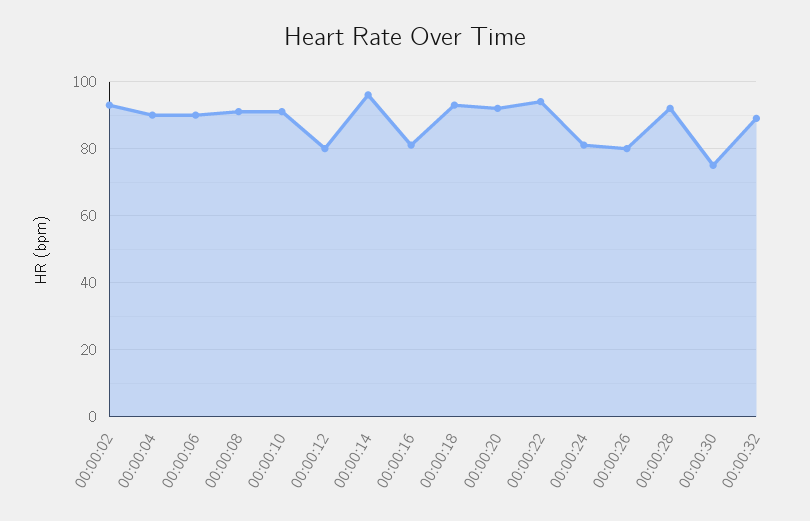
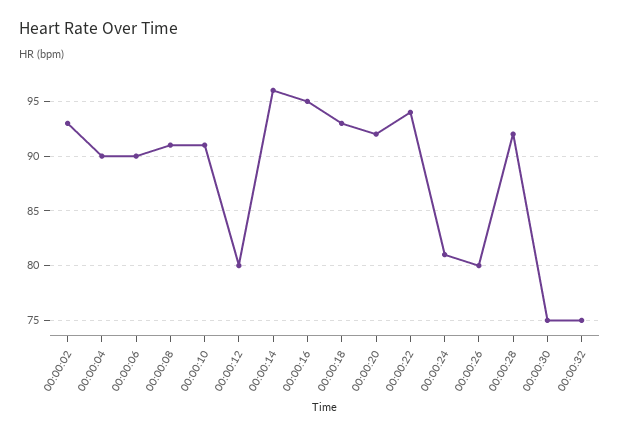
  {
    "00:00:02": 93,
    "00:00:04": 90,
    "00:00:06": 90,
    "00:00:08": 91,
    "00:00:10": 91,
    "00:00:12": 80,
    "00:00:14": 96,
-   "00:00:16": 80,
+   "00:00:16": 95,
    "00:00:18": 93,
    "00:00:20": 92,
    "00:00:22": 94,
    "00:00:24": 81,
    "00:00:26": 80,
    "00:00:28": 92,
    "00:00:30": 75,
-   "00:00:32": 90
+   "00:00:32": 75
  }

